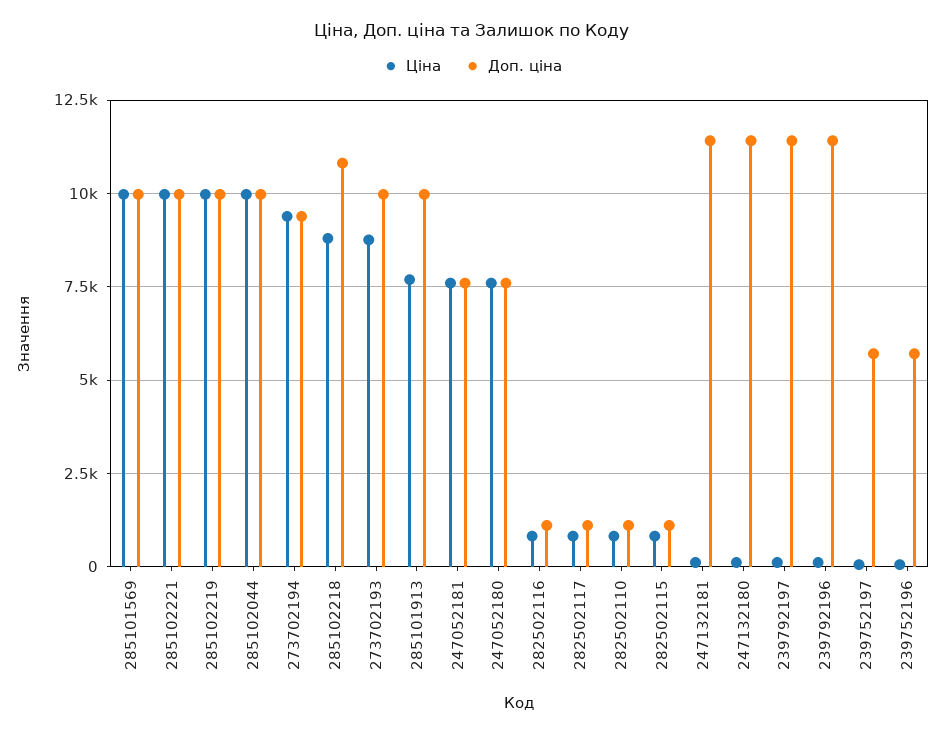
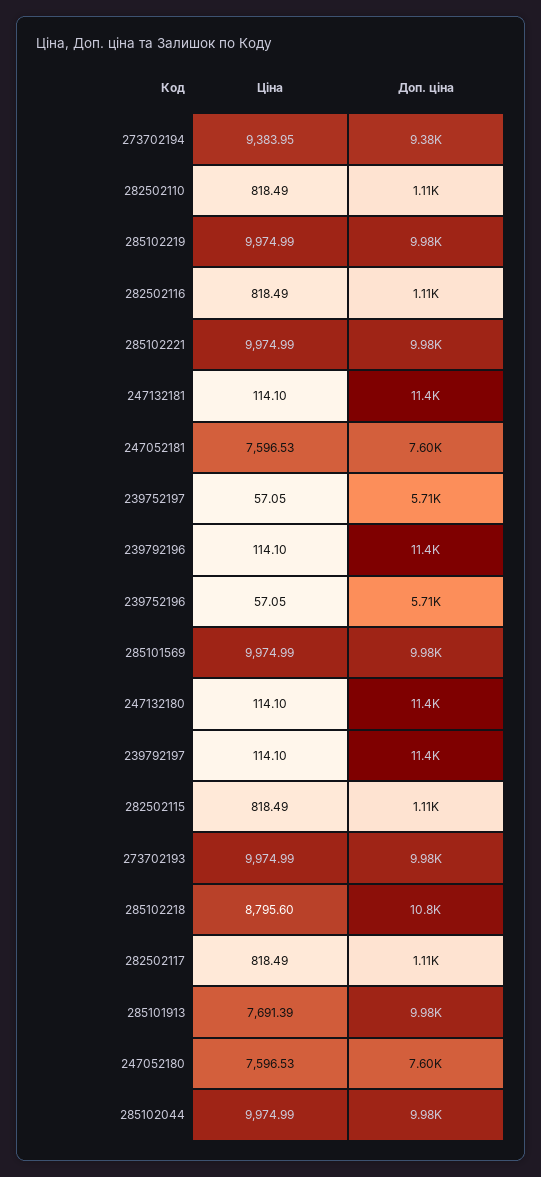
  {
    "Ціна": {
      "285101569": 9974.99,
      "285102221": 9974.99,
      "285102219": 9974.99,
      "285102044": 9974.99,
      "273702194": 9383.95,
      "285102218": 8795.6,
-     "273702193": 8750,
+     "273702193": 9974.99,
      "285101913": 7691.39,
      "247052181": 7596.53,
      "247052180": 7596.53,
      "282502116": 818.49,
      "282502117": 818.49,
      "282502110": 818.49,
      "282502115": 818.49,
      "247132181": 114.1,
      "247132180": 114.1,
      "239792197": 114.1,
      "239792196": 114.1,
      "239752197": 57.05,
      "239752196": 57.05
    },
    "Доп. ціна": {
      "285101569": 9980,
      "285102221": 9980,
      "285102219": 9980,
      "285102044": 9980,
      "273702194": 9380,
      "285102218": 10800,
      "273702193": 9980,
      "285101913": 9980,
      "247052181": 7600,
      "247052180": 7600,
      "282502116": 1110,
      "282502117": 1110,
      "282502110": 1110,
      "282502115": 1110,
      "247132181": 11400,
      "247132180": 11400,
      "239792197": 11400,
      "239792196": 11400,
      "239752197": 5710,
      "239752196": 5710
    }
  }

